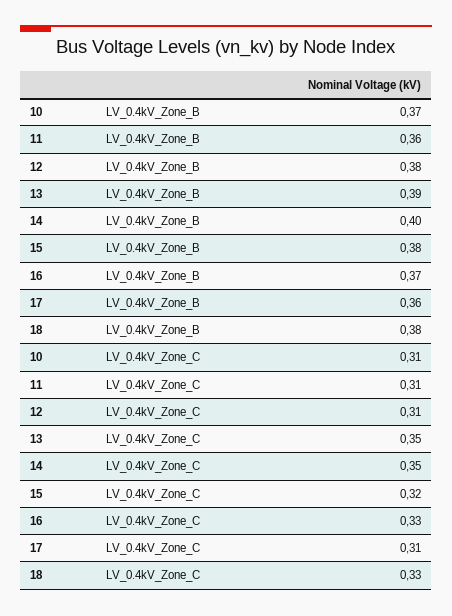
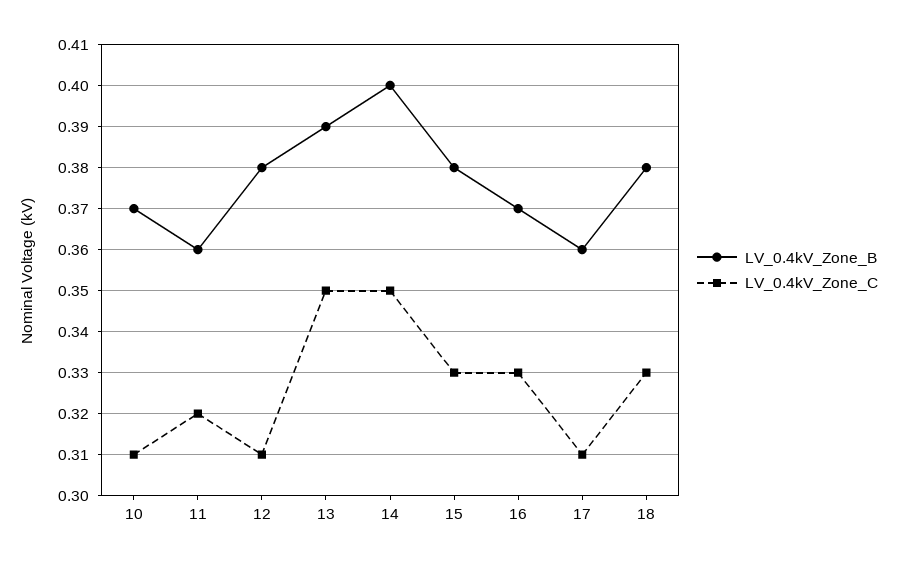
  {
    "LV_0.4kV_Zone_B": {
      "10": 0.37,
      "11": 0.36,
      "12": 0.38,
      "13": 0.39,
      "14": 0.4,
      "15": 0.38,
      "16": 0.37,
      "17": 0.36,
      "18": 0.38
    },
    "LV_0.4kV_Zone_C": {
      "10": 0.31,
-     "11": 0.31,
+     "11": 0.32,
      "12": 0.31,
      "13": 0.35,
      "14": 0.35,
-     "15": 0.32,
+     "15": 0.33,
      "16": 0.33,
      "17": 0.31,
      "18": 0.33
    }
  }

